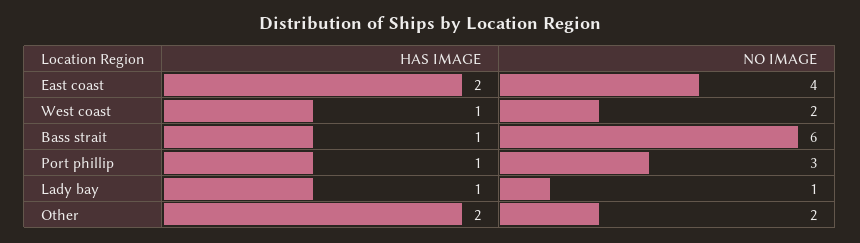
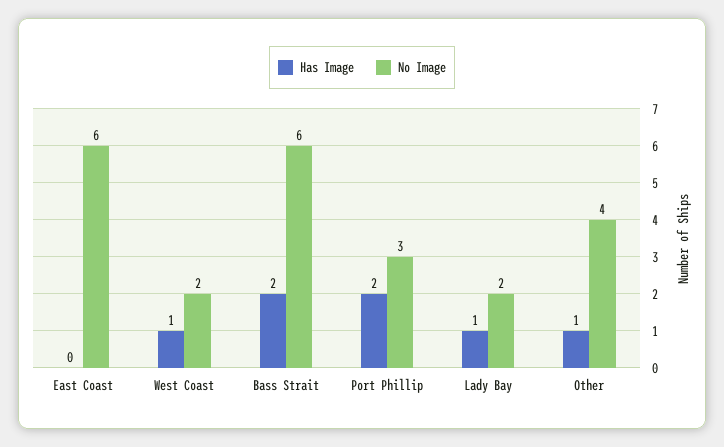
  {
    "HAS IMAGE": {
-     "East coast": 2,
+     "East coast": 0,
      "West coast": 1,
-     "Bass strait": 1,
+     "Bass strait": 2,
-     "Port phillip": 1,
+     "Port phillip": 2,
      "Lady bay": 1,
-     "Other": 2
+     "Other": 1
    },
    "NO IMAGE": {
-     "East coast": 4,
+     "East coast": 6,
      "West coast": 2,
      "Bass strait": 6,
      "Port phillip": 3,
-     "Lady bay": 1,
+     "Lady bay": 2,
-     "Other": 2
+     "Other": 4
    }
  }

